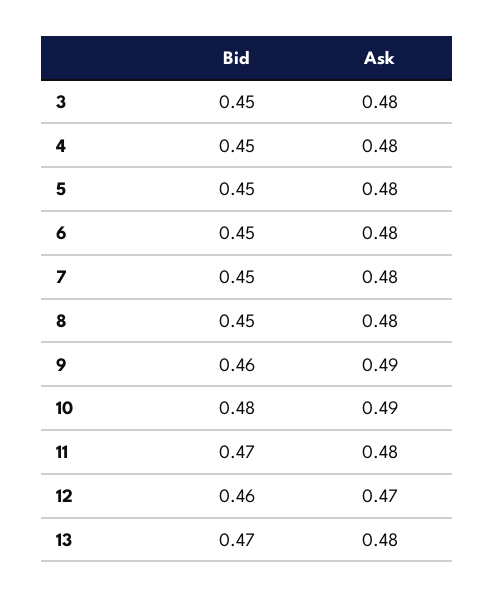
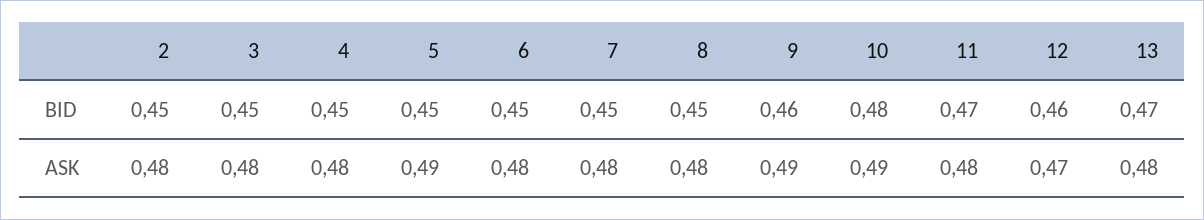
  {
    "Bid": {
      "3": 0.45,
      "4": 0.45,
      "5": 0.45,
      "6": 0.45,
      "7": 0.45,
      "8": 0.45,
      "9": 0.46,
      "10": 0.48,
      "11": 0.47,
      "12": 0.46,
-     "13": 0.47
+     "13": 0.47,
+     "2": 0.45
    },
    "Ask": {
      "3": 0.48,
      "4": 0.48,
-     "5": 0.48,
+     "5": 0.49,
      "6": 0.48,
      "7": 0.48,
      "8": 0.48,
      "9": 0.49,
      "10": 0.49,
      "11": 0.48,
      "12": 0.47,
-     "13": 0.48
+     "13": 0.48,
+     "2": 0.48
    }
  }

